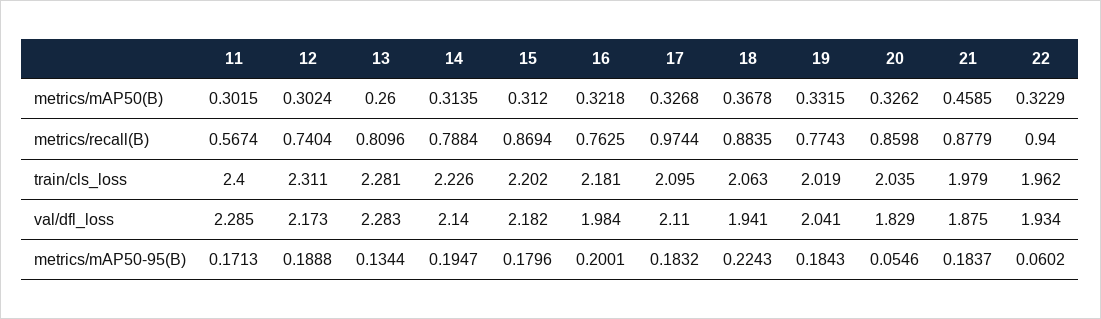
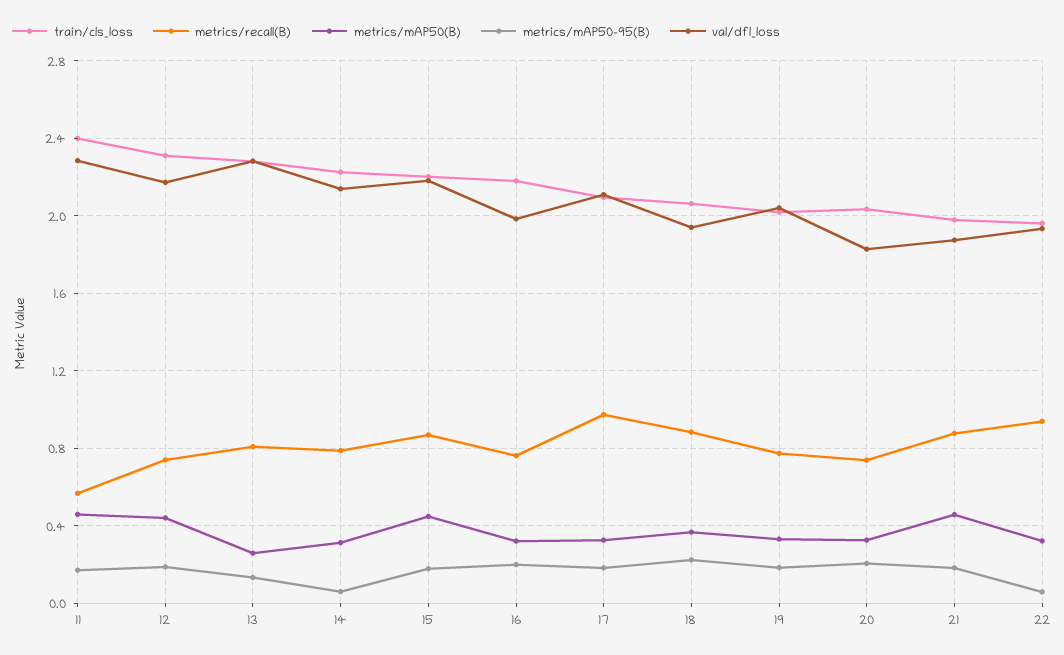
  {
    "metrics/mAP50(B)": {
-     "11": 0.3015,
+     "11": 0.45,
-     "12": 0.3024,
+     "12": 0.45,
      "13": 0.26,
      "14": 0.3135,
-     "15": 0.312,
+     "15": 0.45,
      "16": 0.3218,
      "17": 0.3268,
      "18": 0.3678,
      "19": 0.3315,
      "20": 0.3262,
      "21": 0.4585,
      "22": 0.3229
    },
    "metrics/recall(B)": {
      "11": 0.5674,
      "12": 0.7404,
      "13": 0.8096,
      "14": 0.7884,
      "15": 0.8694,
      "16": 0.7625,
      "17": 0.9744,
      "18": 0.8835,
      "19": 0.7743,
-     "20": 0.8598,
+     "20": 0.75,
      "21": 0.8779,
      "22": 0.94
    },
    "train/cls_loss": {
      "11": 2.4,
      "12": 2.311,
      "13": 2.281,
      "14": 2.226,
      "15": 2.202,
      "16": 2.181,
      "17": 2.095,
      "18": 2.063,
      "19": 2.019,
      "20": 2.035,
      "21": 1.979,
      "22": 1.962
    },
    "val/dfl_loss": {
      "11": 2.285,
      "12": 2.173,
      "13": 2.283,
      "14": 2.14,
      "15": 2.182,
      "16": 1.984,
      "17": 2.11,
      "18": 1.941,
      "19": 2.041,
      "20": 1.829,
      "21": 1.875,
      "22": 1.934
    },
    "metrics/mAP50-95(B)": {
      "11": 0.1713,
      "12": 0.1888,
      "13": 0.1344,
-     "14": 0.1947,
+     "14": 0.05,
      "15": 0.1796,
      "16": 0.2001,
      "17": 0.1832,
      "18": 0.2243,
      "19": 0.1843,
-     "20": 0.0546,
+     "20": 0.2,
      "21": 0.1837,
      "22": 0.0602
    }
  }

